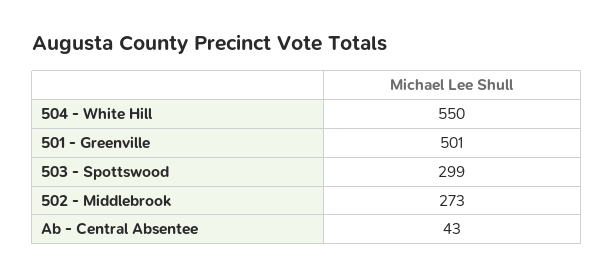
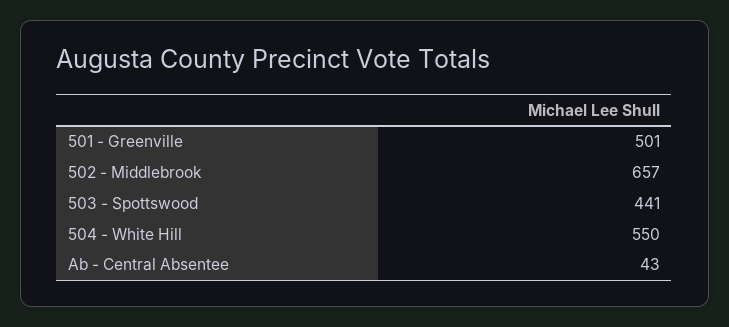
  {
    "504 - White Hill": 550,
    "501 - Greenville": 501,
-   "503 - Spottswood": 299,
+   "503 - Spottswood": 441,
-   "502 - Middlebrook": 273,
+   "502 - Middlebrook": 657,
    "Ab - Central Absentee": 43
  }

